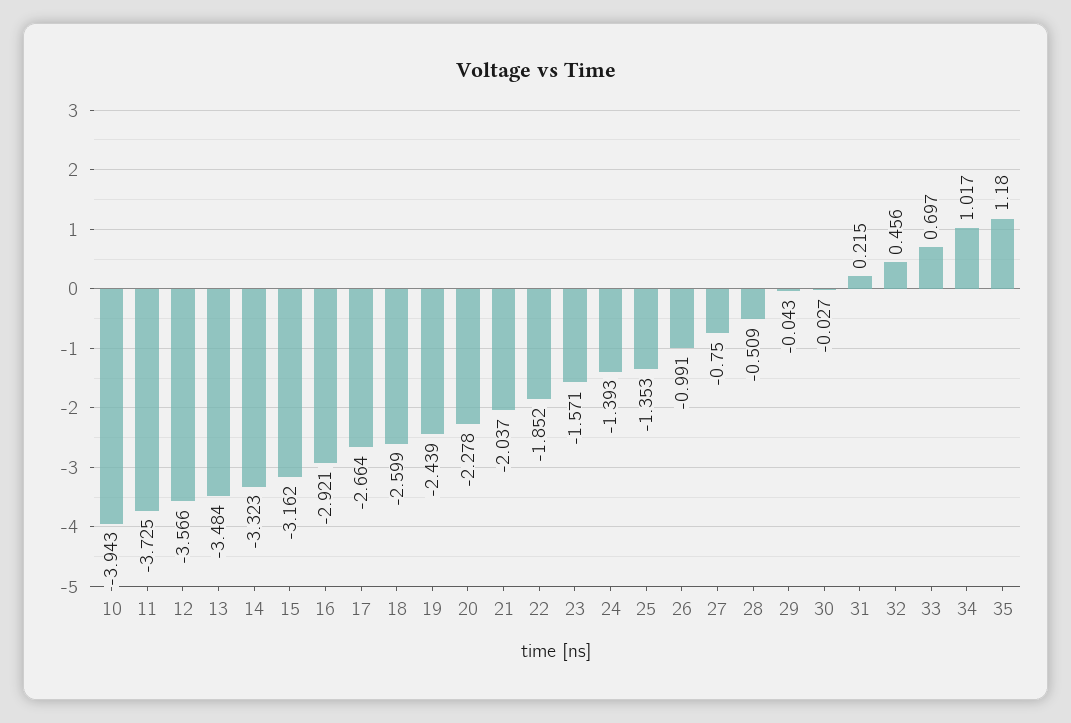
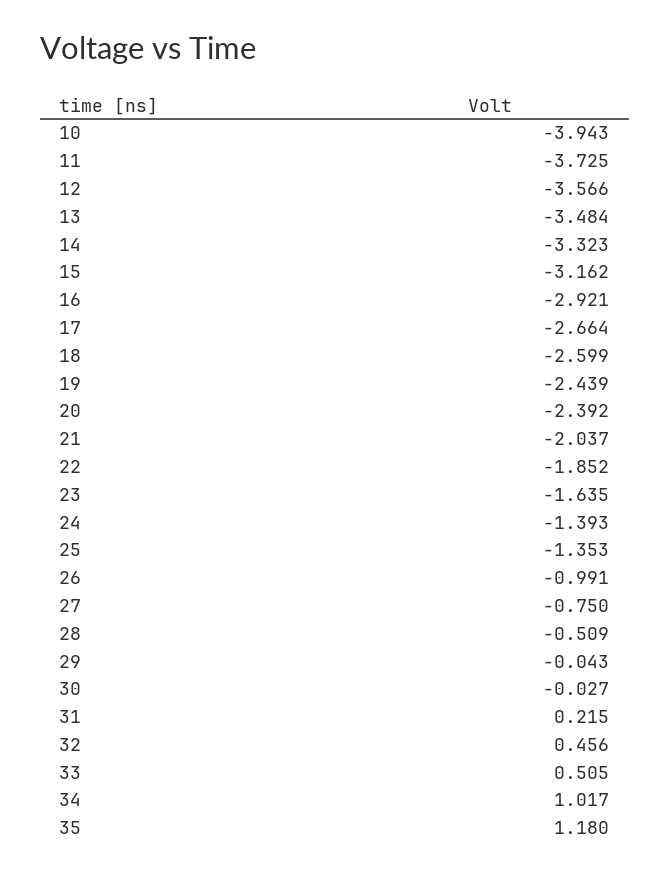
  {
    "10": -3.943,
    "11": -3.725,
    "12": -3.566,
    "13": -3.484,
    "14": -3.323,
    "15": -3.162,
    "16": -2.921,
    "17": -2.664,
    "18": -2.599,
    "19": -2.439,
-   "20": -2.278,
+   "20": -2.392,
    "21": -2.037,
    "22": -1.852,
-   "23": -1.571,
+   "23": -1.635,
    "24": -1.393,
    "25": -1.353,
    "26": -0.991,
    "27": -0.75,
    "28": -0.509,
    "29": -0.043,
    "30": -0.027,
    "31": 0.215,
    "32": 0.456,
-   "33": 0.697,
+   "33": 0.505,
    "34": 1.017,
    "35": 1.18
  }

